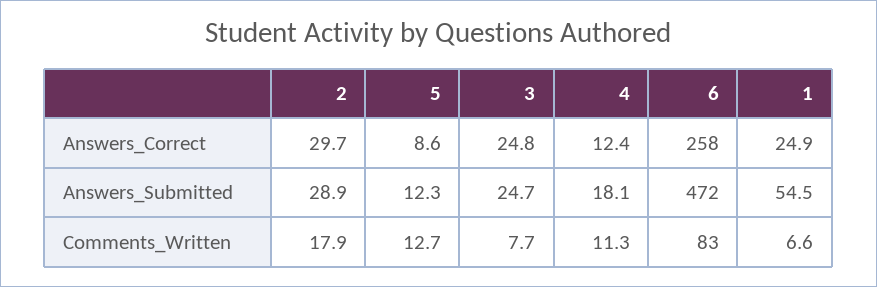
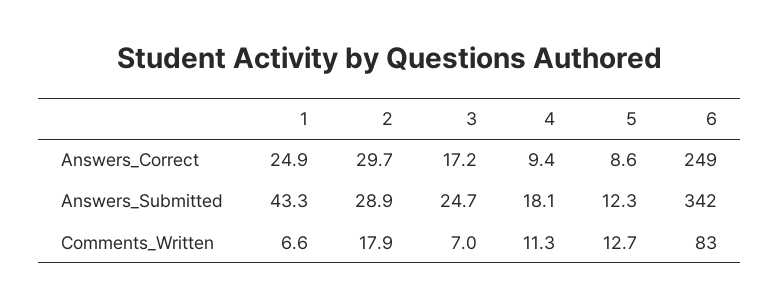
  {
    "2": {
      "Answers_Correct": 29.7,
      "Answers_Submitted": 28.9,
      "Comments_Written": 17.9
    },
    "5": {
      "Answers_Correct": 8.6,
      "Answers_Submitted": 12.3,
      "Comments_Written": 12.7
    },
    "3": {
-     "Answers_Correct": 24.8,
+     "Answers_Correct": 17.2,
      "Answers_Submitted": 24.7,
-     "Comments_Written": 7.7
+     "Comments_Written": 7
    },
    "4": {
-     "Answers_Correct": 12.4,
+     "Answers_Correct": 9.4,
      "Answers_Submitted": 18.1,
      "Comments_Written": 11.3
    },
    "6": {
-     "Answers_Correct": 258,
+     "Answers_Correct": 249,
-     "Answers_Submitted": 472,
+     "Answers_Submitted": 342,
      "Comments_Written": 83
    },
    "1": {
      "Answers_Correct": 24.9,
-     "Answers_Submitted": 54.5,
+     "Answers_Submitted": 43.3,
      "Comments_Written": 6.6
    }
  }

